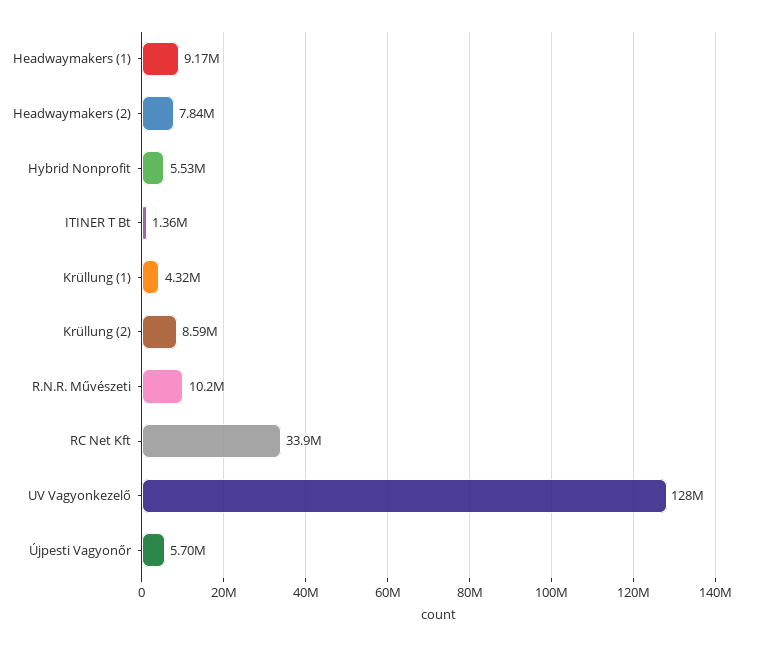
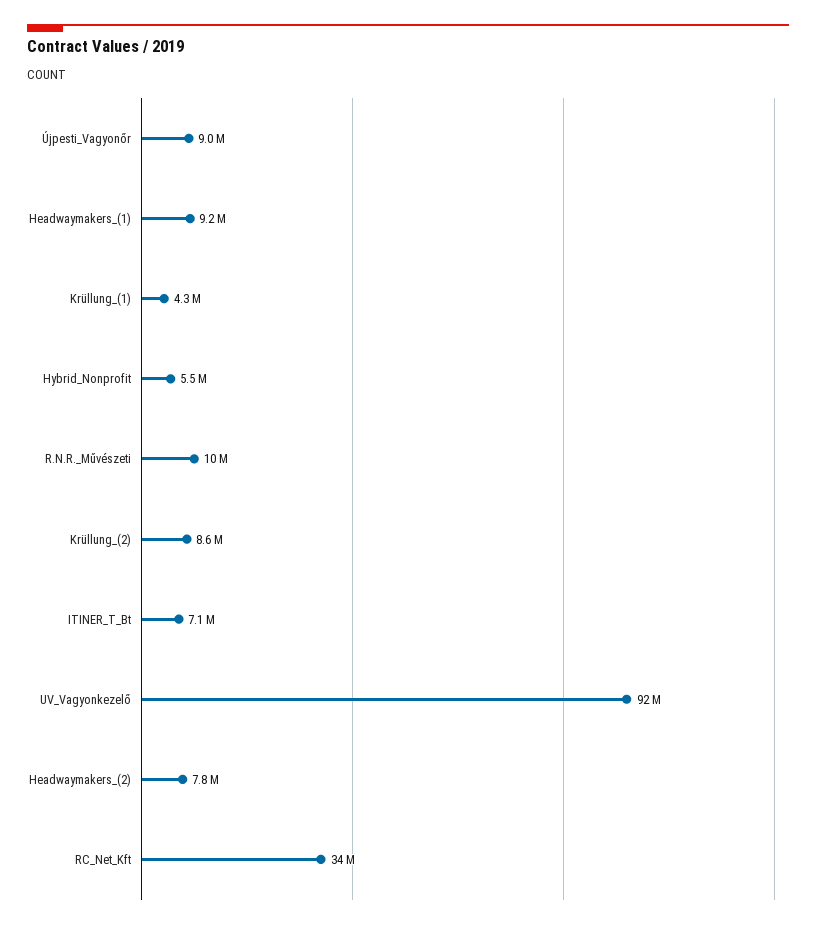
  {
    "Headwaymakers (1)": 9170000,
    "Headwaymakers (2)": 7840000,
    "Hybrid Nonprofit": 5530000,
-   "ITINER T Bt": 1360000,
+   "ITINER T Bt": 7100000,
    "Krüllung (1)": 4320000,
    "Krüllung (2)": 8590000,
    "R.N.R. Művészeti": 10200000,
    "RC Net Kft": 33900000,
-   "UV Vagyonkezelő": 128000000,
+   "UV Vagyonkezelő": 92000000,
-   "Újpesti Vagyonőr": 5700000
+   "Újpesti Vagyonőr": 9000000
  }

